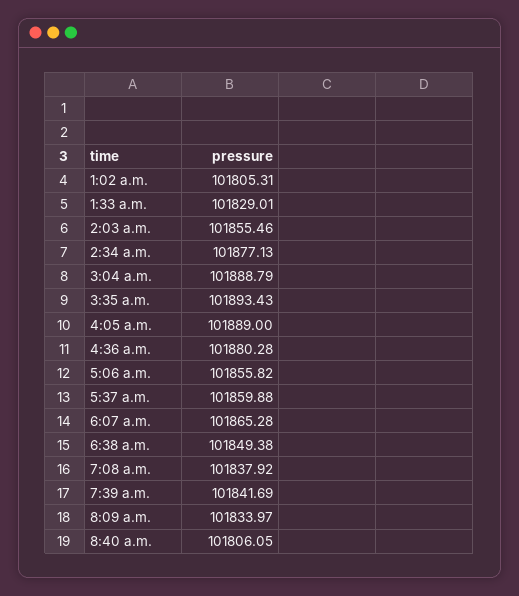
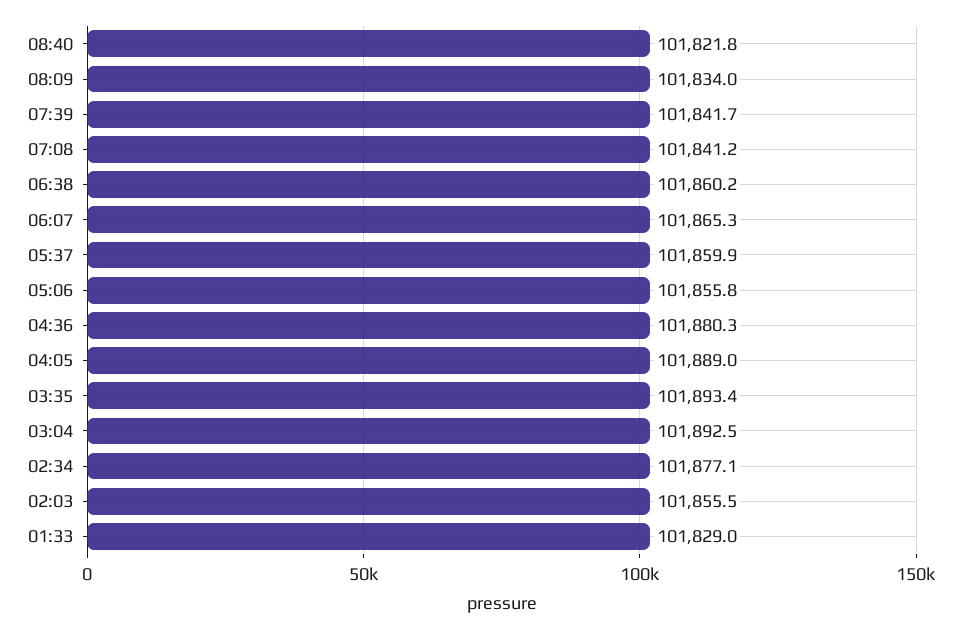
  {
-   "1:02 a.m.": 101805.31,
    "1:33 a.m.": 101829.01,
    "2:03 a.m.": 101855.46,
    "2:34 a.m.": 101877.13,
-   "3:04 a.m.": 101888.79,
+   "3:04 a.m.": 101892.5,
    "3:35 a.m.": 101893.43,
    "4:05 a.m.": 101889,
    "4:36 a.m.": 101880.28,
    "5:06 a.m.": 101855.82,
    "5:37 a.m.": 101859.88,
    "6:07 a.m.": 101865.28,
-   "6:38 a.m.": 101849.38,
+   "6:38 a.m.": 101860.2,
-   "7:08 a.m.": 101837.92,
+   "7:08 a.m.": 101841.2,
    "7:39 a.m.": 101841.69,
    "8:09 a.m.": 101833.97,
-   "8:40 a.m.": 101806.05
+   "8:40 a.m.": 101821.8
  }

